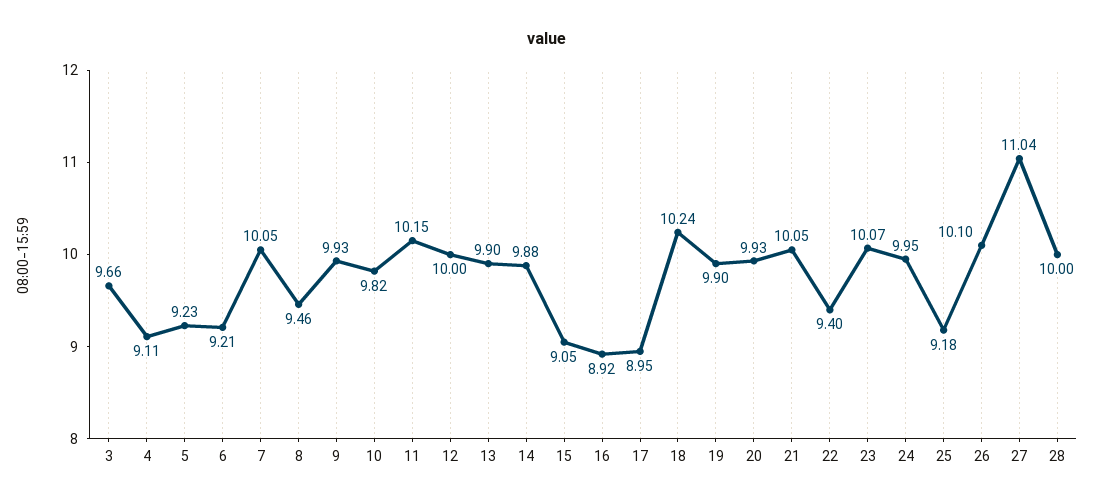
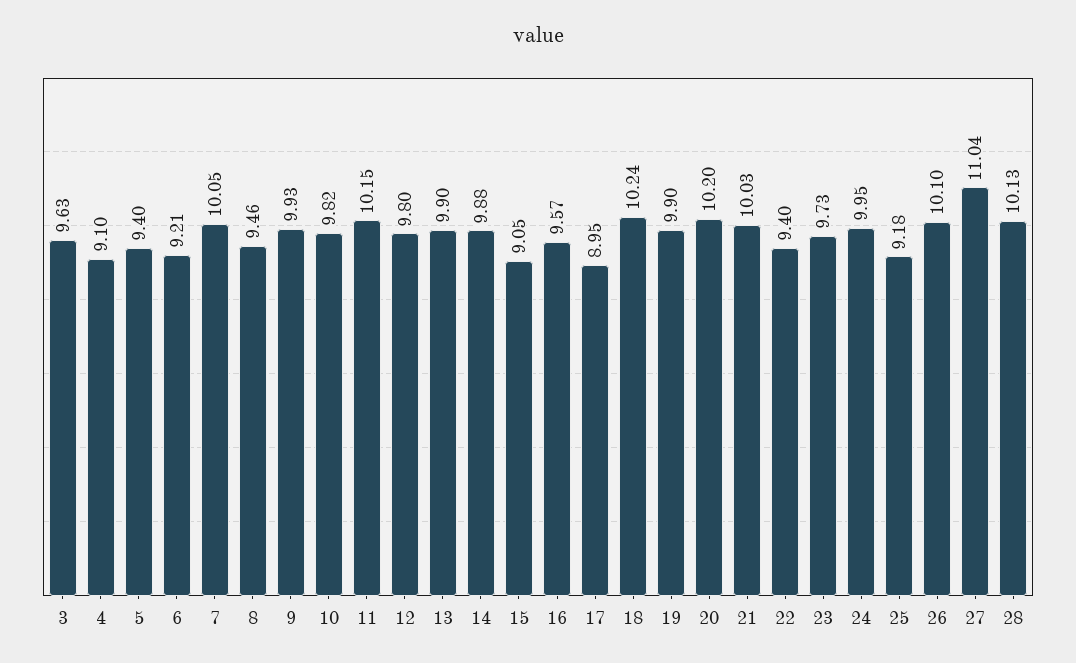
  {
-   "3": 9.66,
+   "3": 9.63,
-   "4": 9.11,
+   "4": 9.1,
-   "5": 9.23,
+   "5": 9.4,
    "6": 9.21,
    "7": 10.05,
    "8": 9.46,
    "9": 9.93,
    "10": 9.82,
    "11": 10.15,
-   "12": 10,
+   "12": 9.8,
    "13": 9.9,
    "14": 9.88,
    "15": 9.05,
-   "16": 8.92,
+   "16": 9.57,
    "17": 8.95,
    "18": 10.24,
    "19": 9.9,
-   "20": 9.93,
+   "20": 10.2,
-   "21": 10.05,
+   "21": 10.03,
    "22": 9.4,
-   "23": 10.07,
+   "23": 9.73,
    "24": 9.95,
    "25": 9.18,
    "26": 10.1,
    "27": 11.04,
-   "28": 10
+   "28": 10.13
  }

